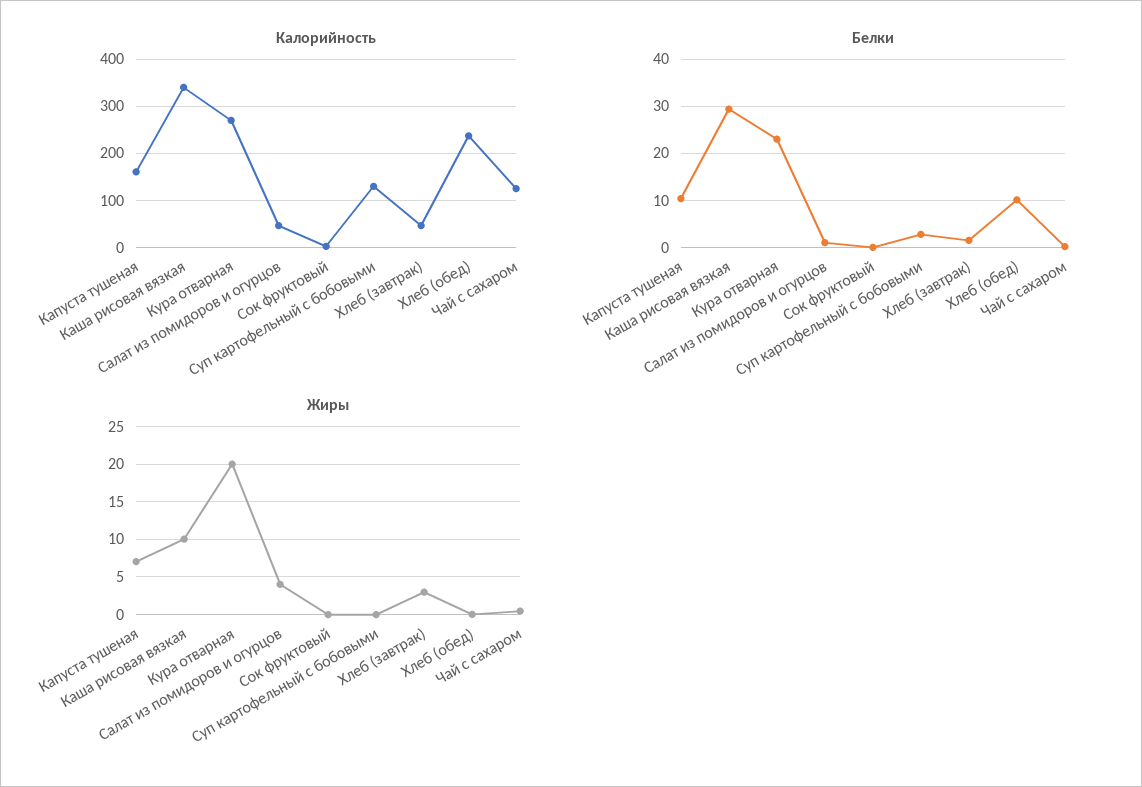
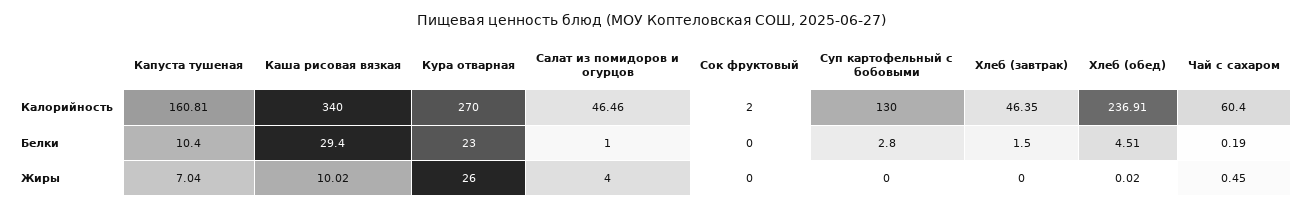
  {
    "Калорийность": {
      "Капуста тушеная": 160.81,
      "Каша рисовая вязкая": 340,
      "Кура отварная": 270,
      "Салат из помидоров и огурцов": 46.46,
      "Сок фруктовый": 2,
      "Суп картофельный с бобовыми": 130,
      "Хлеб (завтрак)": 46.35,
      "Хлеб (обед)": 236.91,
-     "Чай с сахаром": 120
+     "Чай с сахаром": 60.4
    },
    "Белки": {
      "Капуста тушеная": 10.4,
      "Каша рисовая вязкая": 29.4,
      "Кура отварная": 23,
      "Салат из помидоров и огурцов": 1,
      "Сок фруктовый": 0,
      "Суп картофельный с бобовыми": 2.8,
      "Хлеб (завтрак)": 1.5,
-     "Хлеб (обед)": 10,
+     "Хлеб (обед)": 4.51,
      "Чай с сахаром": 0.19
    },
    "Жиры": {
      "Капуста тушеная": 7.04,
      "Каша рисовая вязкая": 10.02,
-     "Кура отварная": 20,
+     "Кура отварная": 26,
      "Салат из помидоров и огурцов": 4,
      "Сок фруктовый": 0,
      "Суп картофельный с бобовыми": 0,
-     "Хлеб (завтрак)": 3,
+     "Хлеб (завтрак)": 0,
      "Хлеб (обед)": 0.02,
      "Чай с сахаром": 0.45
    }
  }

